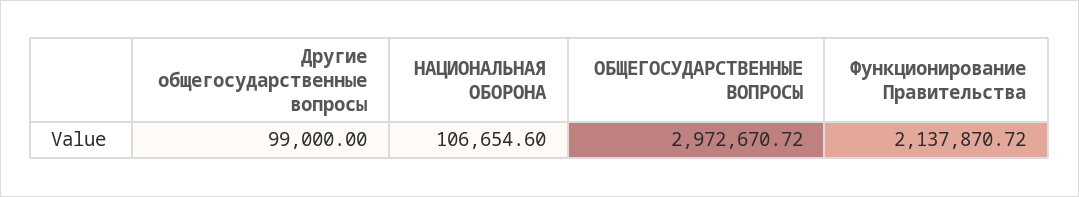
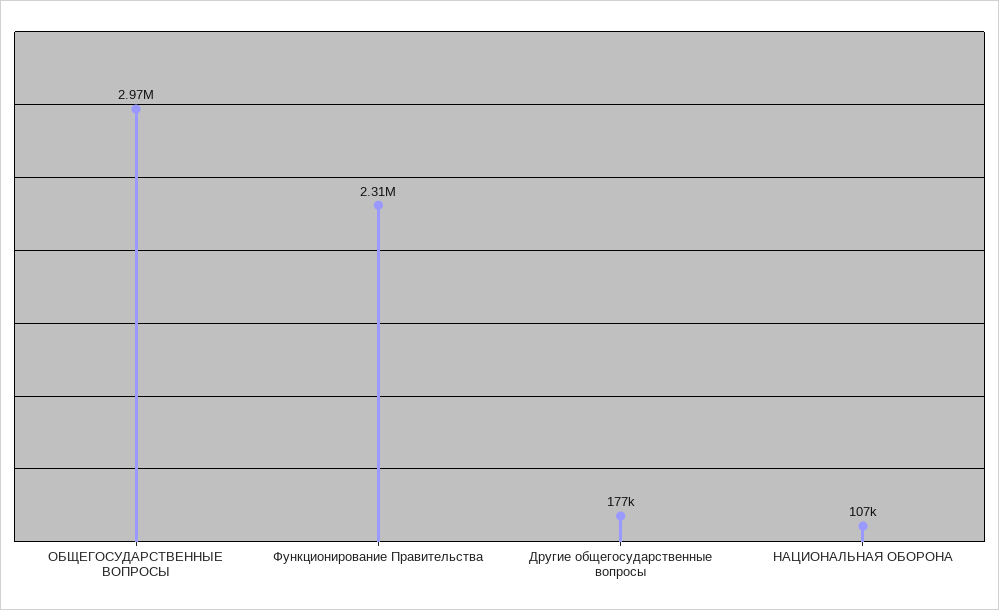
  {
-   "Другие общегосударственные вопросы": 99000,
+   "Другие общегосударственные вопросы": 177000,
    "НАЦИОНАЛЬНАЯ ОБОРОНА": 106654.6,
    "ОБЩЕГОСУДАРСТВЕННЫЕ ВОПРОСЫ": 2972670.72,
-   "Функционирование Правительства": 2137870.72
+   "Функционирование Правительства": 2310000
  }

